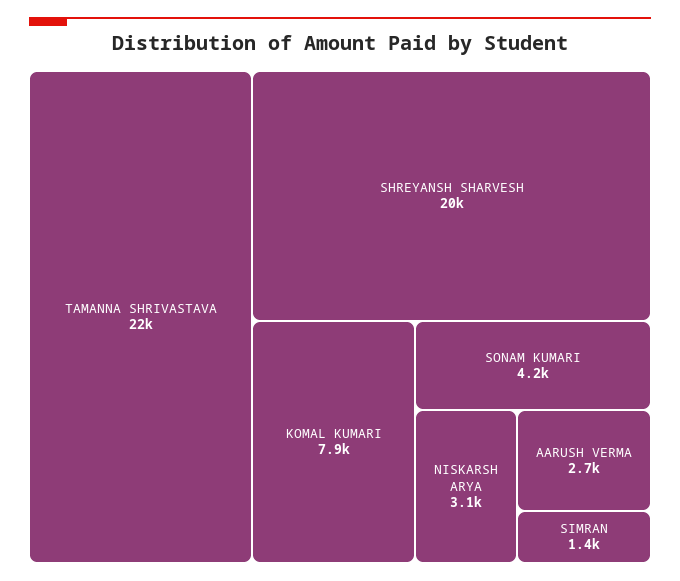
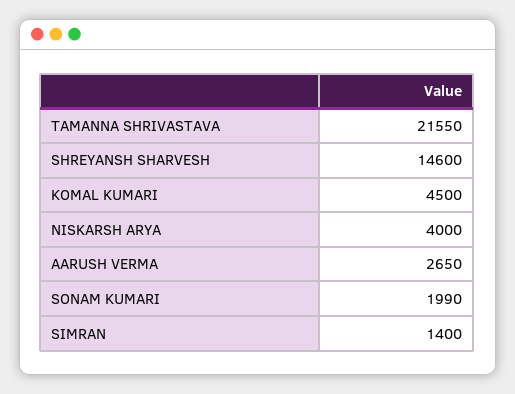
  {
    "TAMANNA SHRIVASTAVA": 21550,
-   "SHREYANSH SHARVESH": 20000,
+   "SHREYANSH SHARVESH": 14600,
-   "KOMAL KUMARI": 7900,
+   "KOMAL KUMARI": 4500,
-   "SONAM KUMARI": 4200,
+   "SONAM KUMARI": 1990,
-   "NISKARSH ARYA": 3100,
+   "NISKARSH ARYA": 4000,
    "AARUSH VERMA": 2650,
    "SIMRAN": 1400
  }

